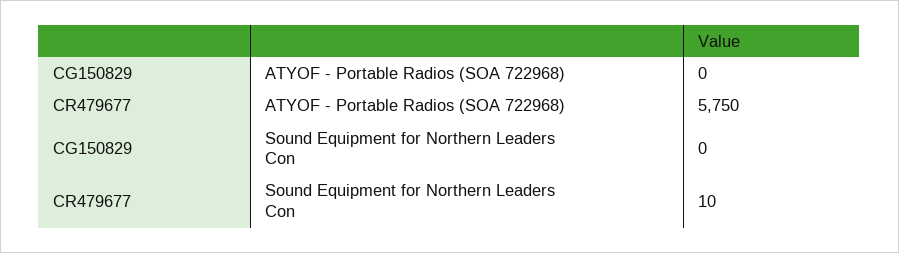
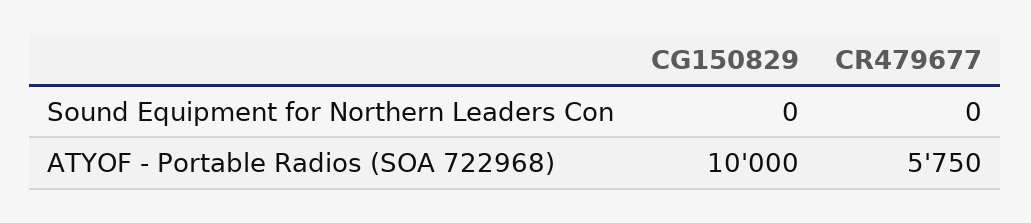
  {
    "CG150829": {
-     "ATYOF - Portable Radios (SOA 722968)": 0,
+     "ATYOF - Portable Radios (SOA 722968)": 10000,
      "Sound Equipment for Northern Leaders Con": 0
    },
    "CR479677": {
      "ATYOF - Portable Radios (SOA 722968)": 5750,
-     "Sound Equipment for Northern Leaders Con": 10
+     "Sound Equipment for Northern Leaders Con": 0
    }
  }

